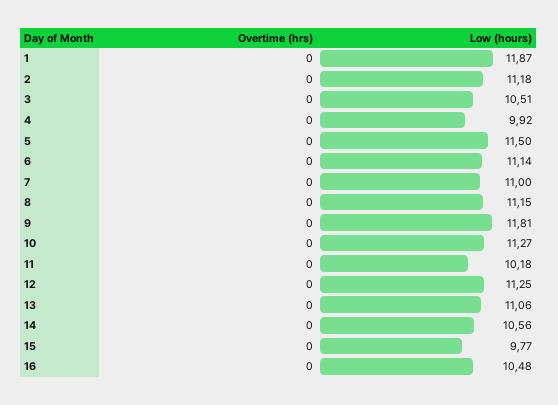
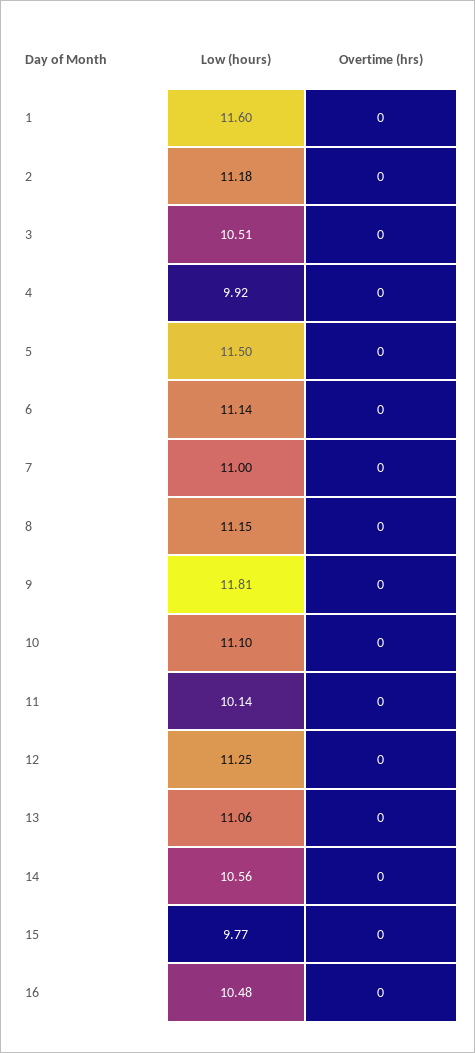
  {
    "Overtime (hrs)": {
      "1": 0,
      "2": 0,
      "3": 0,
      "4": 0,
      "5": 0,
      "6": 0,
      "7": 0,
      "8": 0,
      "9": 0,
      "10": 0,
      "11": 0,
      "12": 0,
      "13": 0,
      "14": 0,
      "15": 0,
      "16": 0
    },
    "Low (hours)": {
-     "1": 11.87,
+     "1": 11.6,
      "2": 11.18,
      "3": 10.51,
      "4": 9.92,
      "5": 11.5,
      "6": 11.14,
      "7": 11,
      "8": 11.15,
      "9": 11.81,
-     "10": 11.27,
+     "10": 11.1,
-     "11": 10.18,
+     "11": 10.14,
      "12": 11.25,
      "13": 11.06,
      "14": 10.56,
      "15": 9.77,
      "16": 10.48
    }
  }

